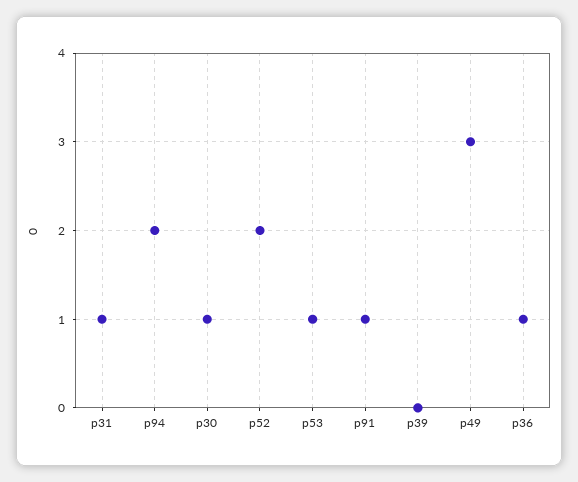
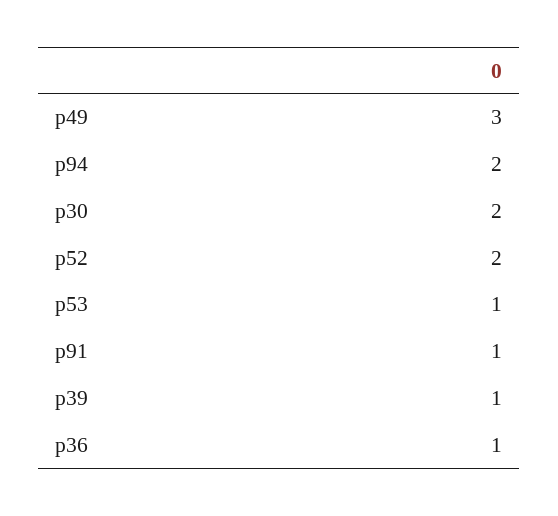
  {
-   "p31": 1,
    "p94": 2,
-   "p30": 1,
+   "p30": 2,
    "p52": 2,
    "p53": 1,
    "p91": 1,
-   "p39": 0,
+   "p39": 1,
    "p49": 3,
    "p36": 1
  }

